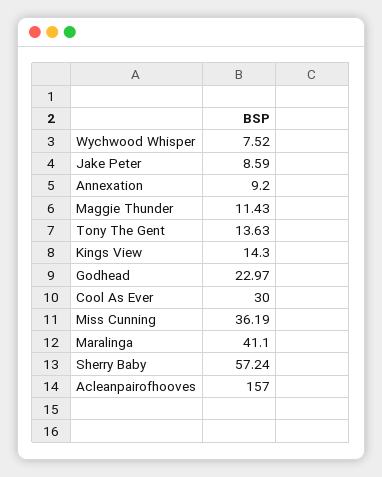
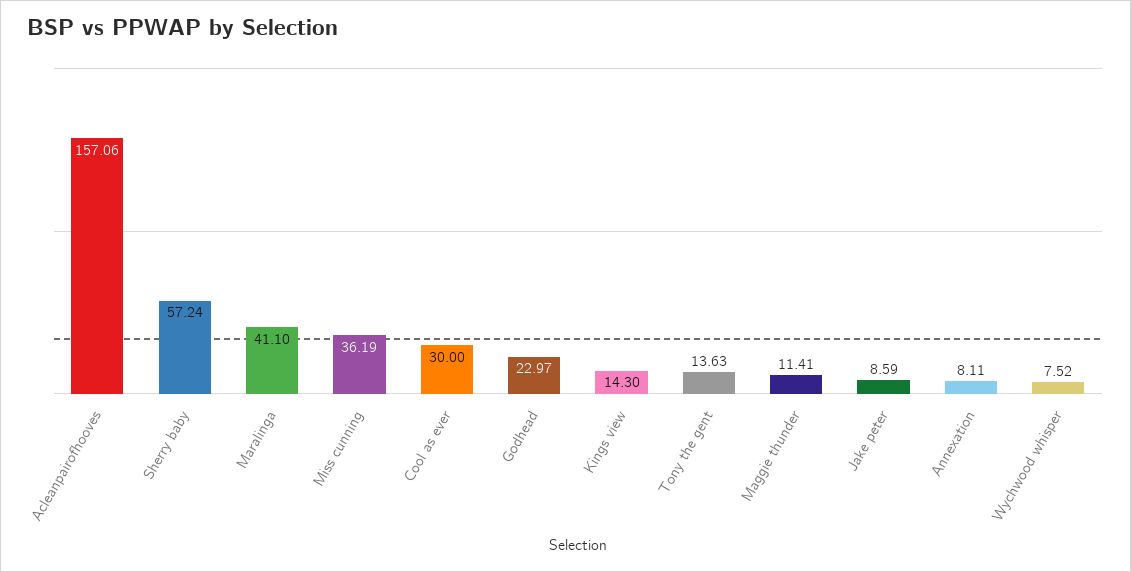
  {
    "Wychwood Whisper": 7.52,
    "Jake Peter": 8.59,
-   "Annexation": 9.2,
+   "Annexation": 8.11,
-   "Maggie Thunder": 11.43,
+   "Maggie Thunder": 11.41,
    "Tony The Gent": 13.63,
    "Kings View": 14.3,
    "Godhead": 22.97,
    "Cool As Ever": 30,
    "Miss Cunning": 36.19,
    "Maralinga": 41.1,
    "Sherry Baby": 57.24,
-   "Acleanpairofhooves": 157
+   "Acleanpairofhooves": 157.06
  }

